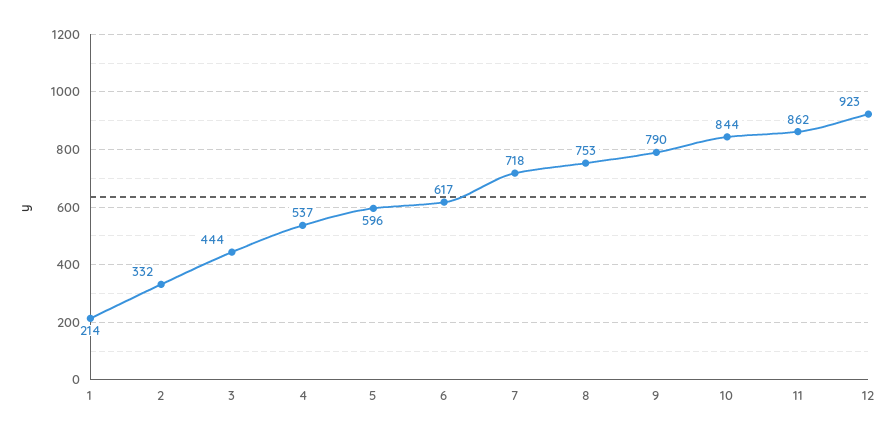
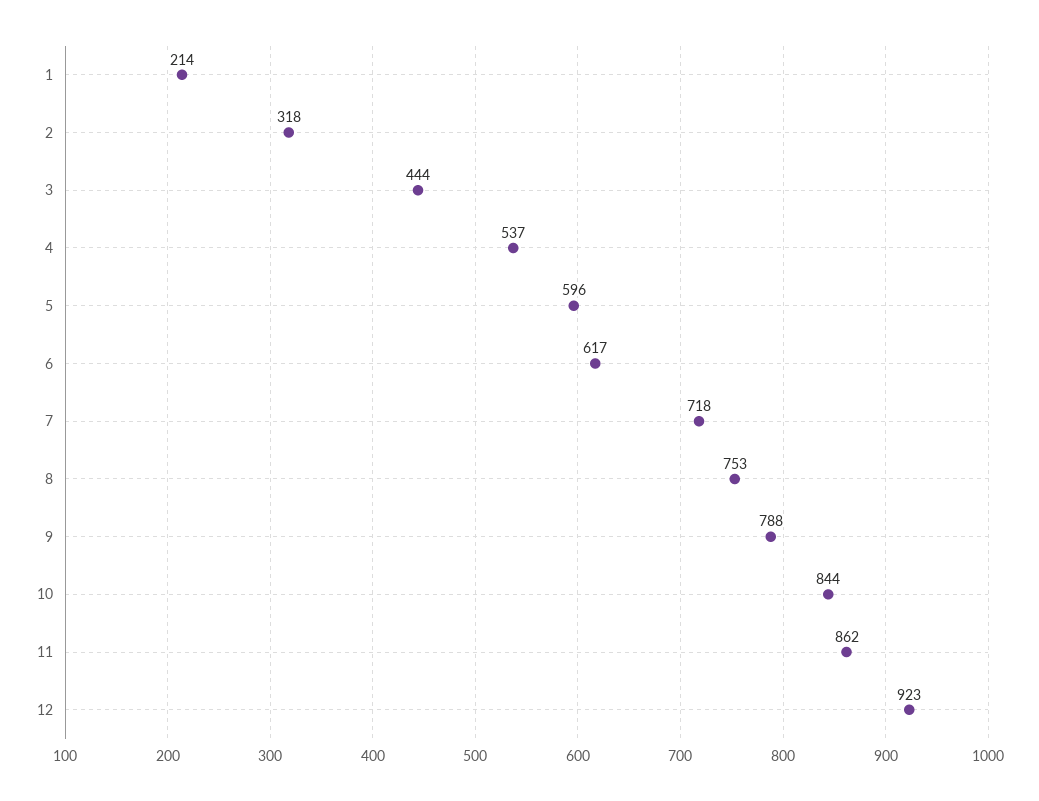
  {
    "1": 214,
-   "2": 332,
+   "2": 318,
    "3": 444,
    "4": 537,
    "5": 596,
    "6": 617,
    "7": 718,
    "8": 753,
-   "9": 790,
+   "9": 788,
    "10": 844,
    "11": 862,
    "12": 923
  }

